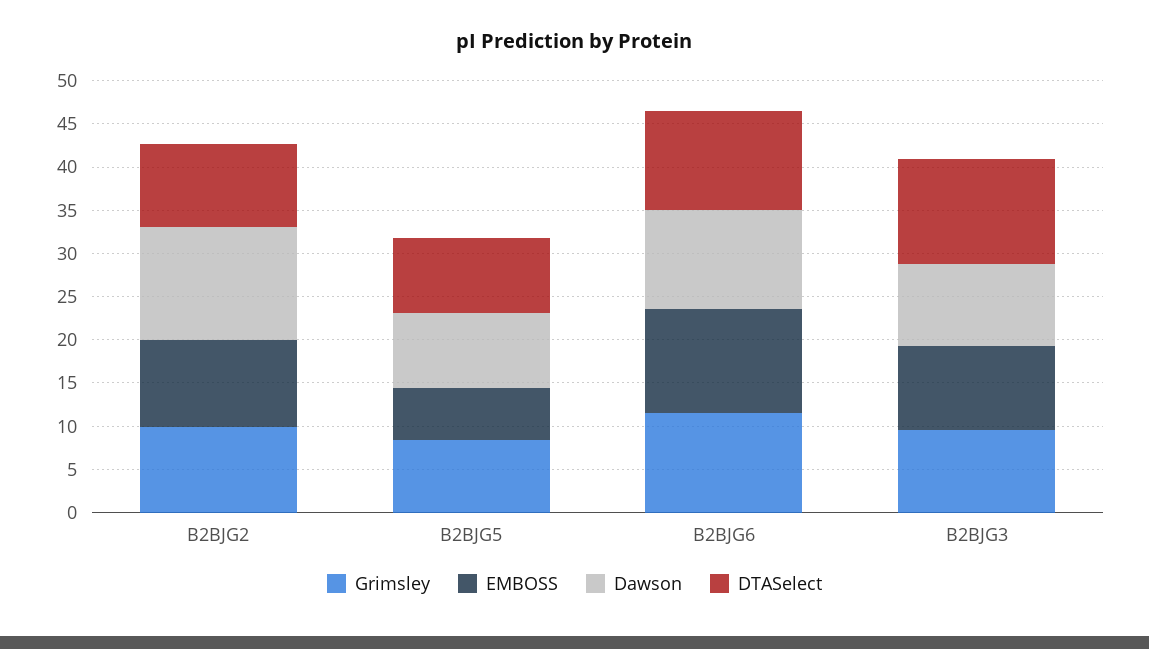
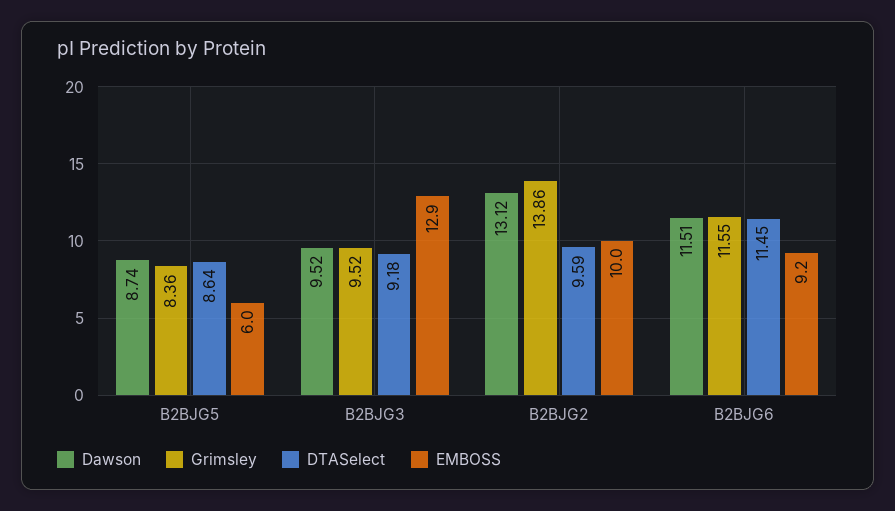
  {
    "Grimsley": {
-     "B2BJG2": 10,
+     "B2BJG2": 13.86,
      "B2BJG5": 8.36,
      "B2BJG6": 11.55,
      "B2BJG3": 9.52
    },
    "EMBOSS": {
      "B2BJG2": 10,
      "B2BJG5": 6,
-     "B2BJG6": 12,
+     "B2BJG6": 9.2,
-     "B2BJG3": 10
+     "B2BJG3": 12.9
    },
    "Dawson": {
      "B2BJG2": 13.12,
      "B2BJG5": 8.74,
      "B2BJG6": 11.51,
      "B2BJG3": 9.52
    },
    "DTASelect": {
      "B2BJG2": 9.59,
      "B2BJG5": 8.64,
      "B2BJG6": 11.45,
-     "B2BJG3": 12
+     "B2BJG3": 9.18
    }
  }

